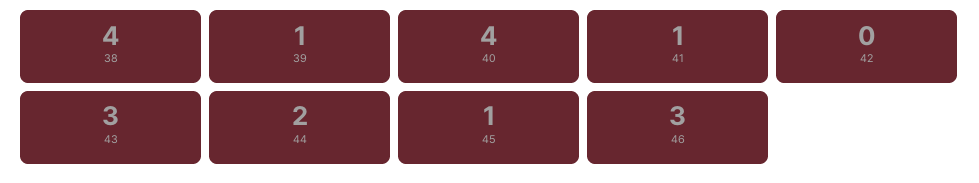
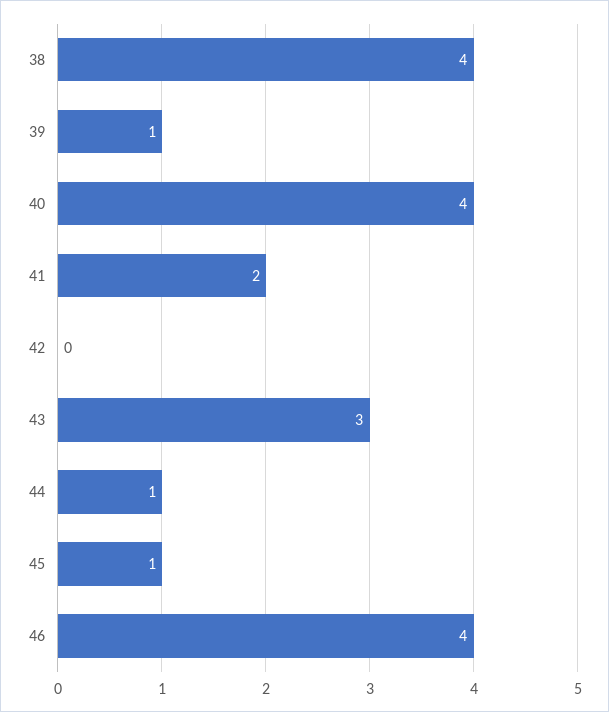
  {
    "38": 4,
    "39": 1,
    "40": 4,
-   "41": 1,
+   "41": 2,
    "42": 0,
    "43": 3,
-   "44": 2,
+   "44": 1,
    "45": 1,
-   "46": 3
+   "46": 4
  }

